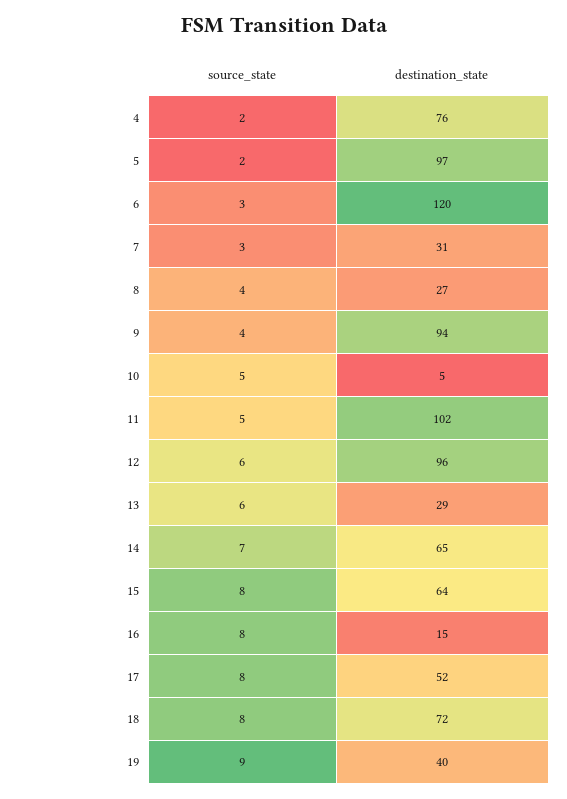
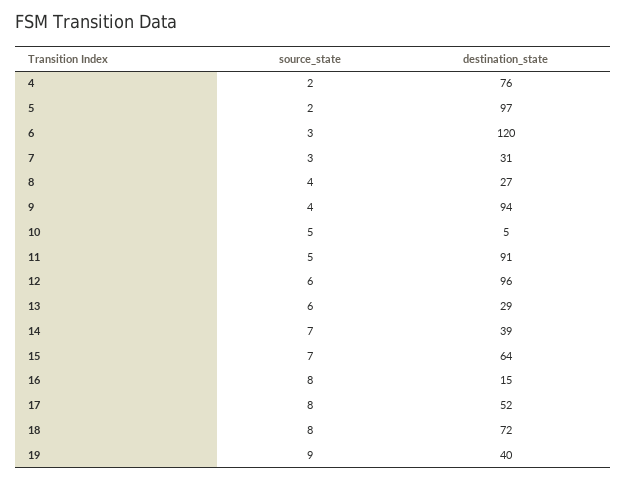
  {
    "source_state": {
      "4": 2,
      "5": 2,
      "6": 3,
      "7": 3,
      "8": 4,
      "9": 4,
      "10": 5,
      "11": 5,
      "12": 6,
      "13": 6,
      "14": 7,
-     "15": 8,
+     "15": 7,
      "16": 8,
      "17": 8,
      "18": 8,
      "19": 9
    },
    "destination_state": {
      "4": 76,
      "5": 97,
      "6": 120,
      "7": 31,
      "8": 27,
      "9": 94,
      "10": 5,
-     "11": 102,
+     "11": 91,
      "12": 96,
      "13": 29,
-     "14": 65,
+     "14": 39,
      "15": 64,
      "16": 15,
      "17": 52,
      "18": 72,
      "19": 40
    }
  }

